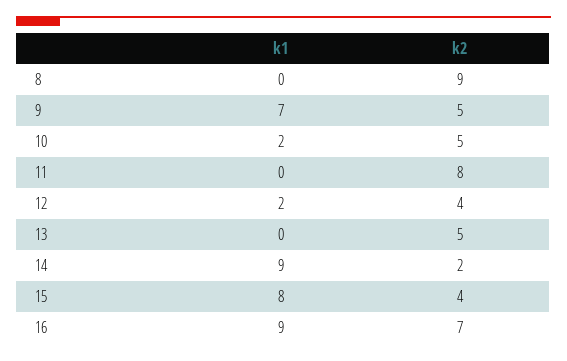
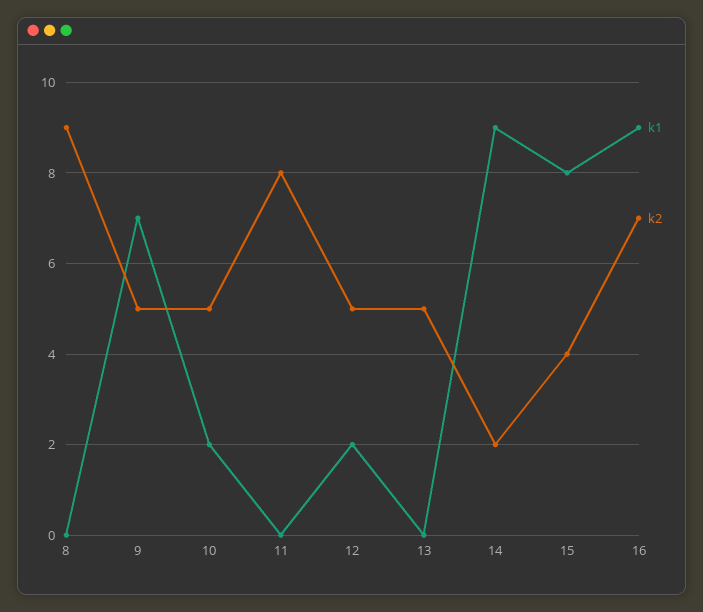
  {
    "k1": {
      "8": 0,
      "9": 7,
      "10": 2,
      "11": 0,
      "12": 2,
      "13": 0,
      "14": 9,
      "15": 8,
      "16": 9
    },
    "k2": {
      "8": 9,
      "9": 5,
      "10": 5,
      "11": 8,
-     "12": 4,
+     "12": 5,
      "13": 5,
      "14": 2,
      "15": 4,
      "16": 7
    }
  }

